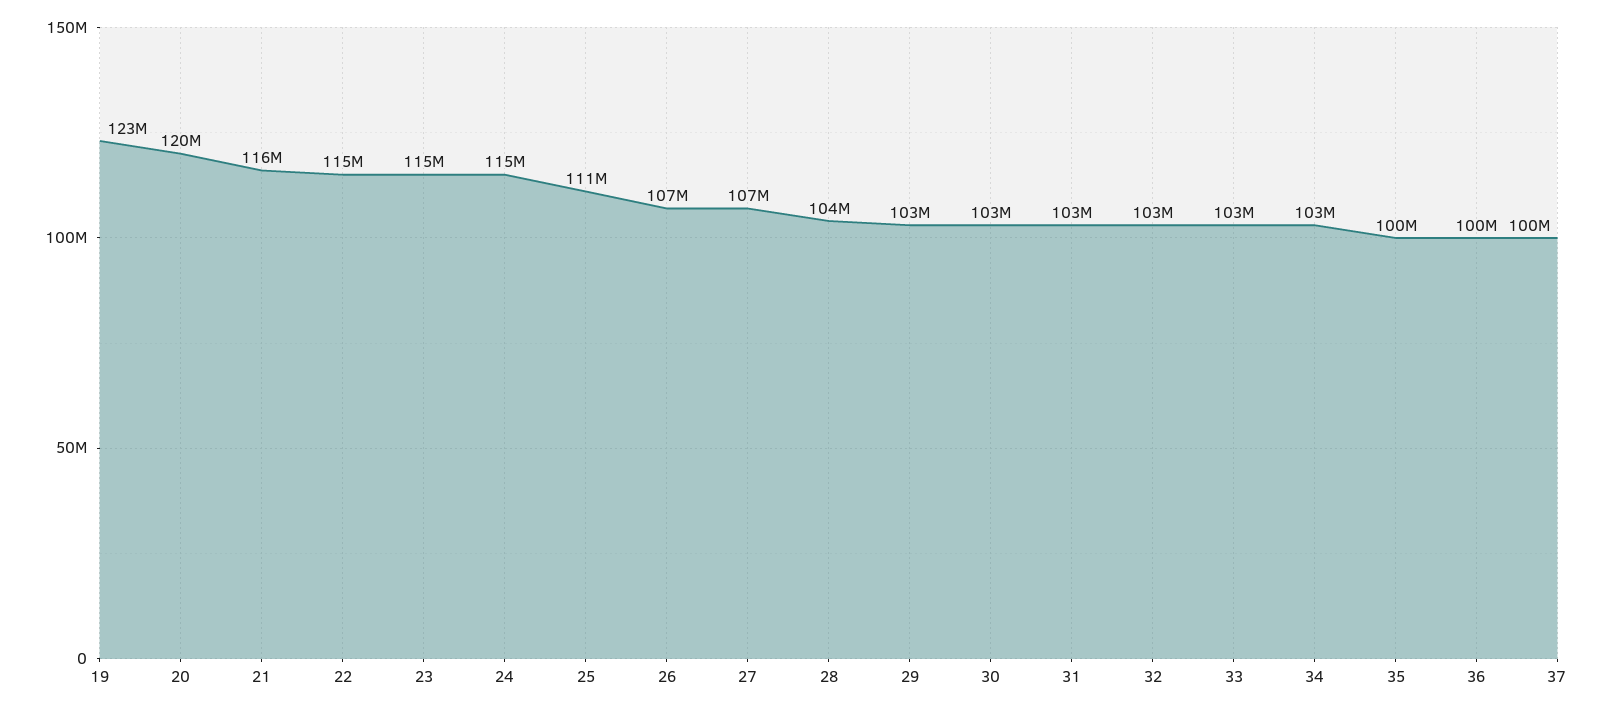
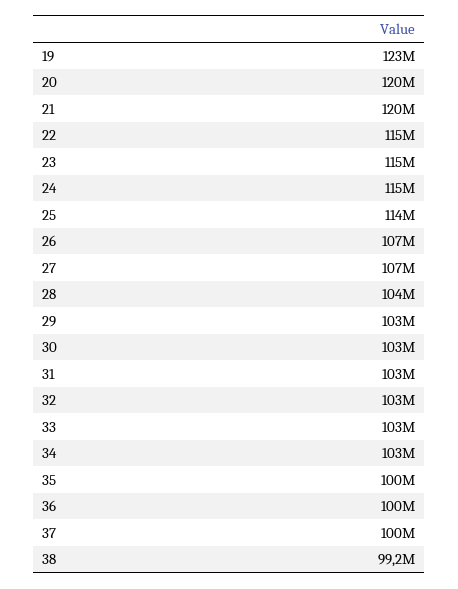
  {
    "19": 123000000,
    "20": 120000000,
-   "21": 116000000,
+   "21": 120000000,
    "22": 115000000,
    "23": 115000000,
    "24": 115000000,
-   "25": 111000000,
+   "25": 114000000,
    "26": 107000000,
    "27": 107000000,
    "28": 104000000,
    "29": 103000000,
    "30": 103000000,
    "31": 103000000,
    "32": 103000000,
    "33": 103000000,
    "34": 103000000,
    "35": 100000000,
    "36": 100000000,
-   "37": 100000000
+   "37": 100000000,
+   "38": 99200000
  }

